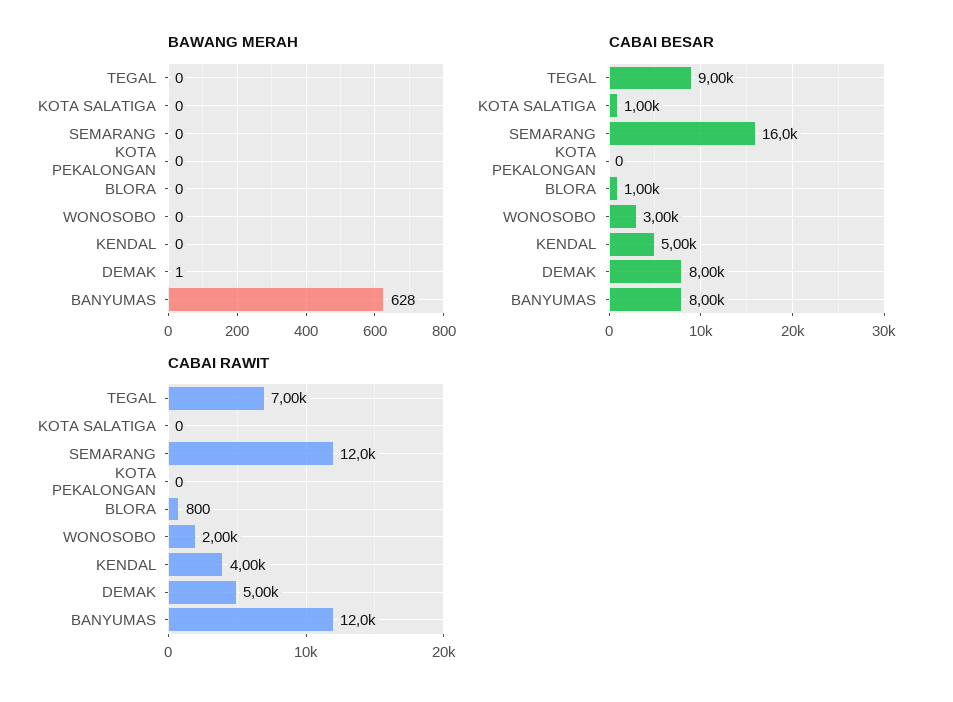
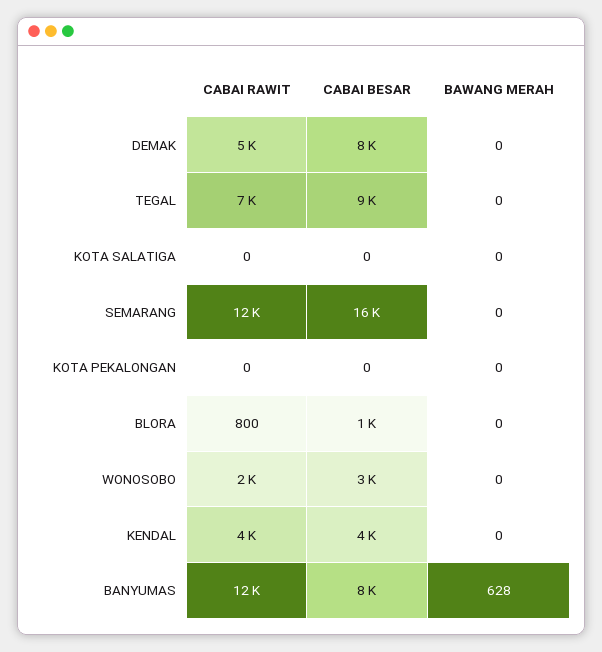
  {
    "BAWANG MERAH": {
      "TEGAL": 0,
      "KOTA SALATIGA": 0,
      "SEMARANG": 0,
      "KOTA PEKALONGAN": 0,
      "BLORA": 0,
      "WONOSOBO": 0,
      "KENDAL": 0,
-     "DEMAK": 1,
+     "DEMAK": 0,
      "BANYUMAS": 628
    },
    "CABAI BESAR": {
      "TEGAL": 9000,
-     "KOTA SALATIGA": 1000,
+     "KOTA SALATIGA": 0,
      "SEMARANG": 16000,
      "KOTA PEKALONGAN": 0,
      "BLORA": 1000,
      "WONOSOBO": 3000,
-     "KENDAL": 5000,
+     "KENDAL": 4000,
      "DEMAK": 8000,
      "BANYUMAS": 8000
    },
    "CABAI RAWIT": {
      "TEGAL": 7000,
      "KOTA SALATIGA": 0,
      "SEMARANG": 12000,
      "KOTA PEKALONGAN": 0,
      "BLORA": 800,
      "WONOSOBO": 2000,
      "KENDAL": 4000,
      "DEMAK": 5000,
      "BANYUMAS": 12000
    }
  }

